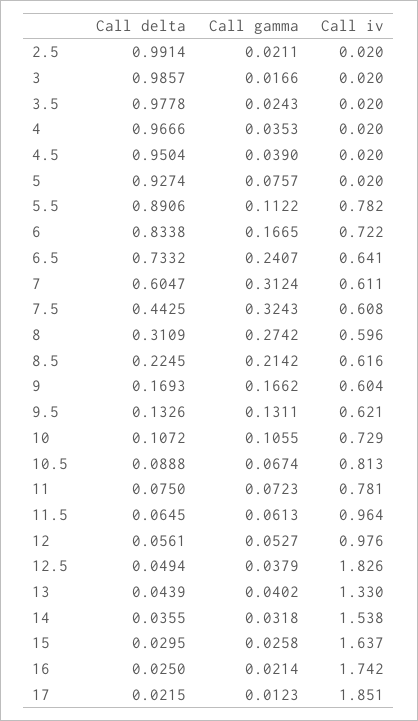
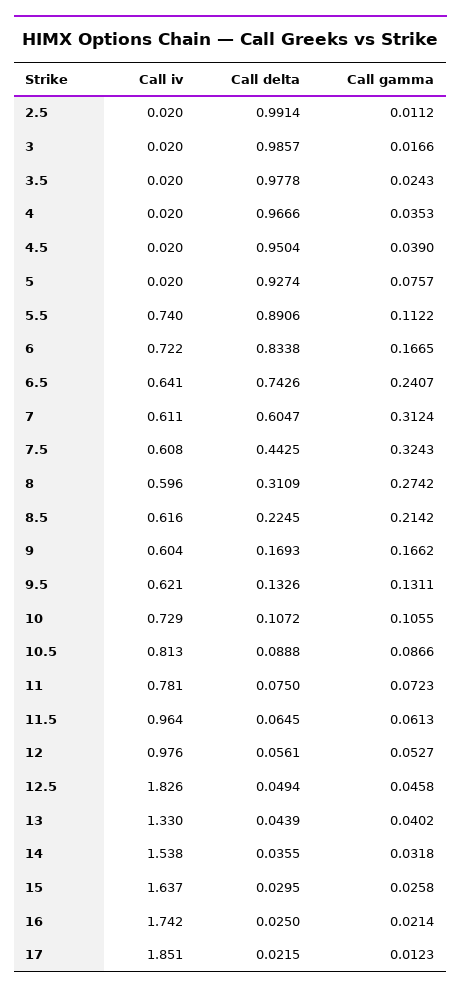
  {
    "Call delta": {
      "2.5": 0.9914,
      "3": 0.9857,
      "3.5": 0.9778,
      "4": 0.9666,
      "4.5": 0.9504,
      "5": 0.9274,
      "5.5": 0.8906,
      "6": 0.8338,
-     "6.5": 0.7332,
+     "6.5": 0.7426,
      "7": 0.6047,
      "7.5": 0.4425,
      "8": 0.3109,
      "8.5": 0.2245,
      "9": 0.1693,
      "9.5": 0.1326,
      "10": 0.1072,
      "10.5": 0.0888,
      "11": 0.075,
      "11.5": 0.0645,
      "12": 0.0561,
      "12.5": 0.0494,
      "13": 0.0439,
      "14": 0.0355,
      "15": 0.0295,
      "16": 0.025,
      "17": 0.0215
    },
    "Call gamma": {
-     "2.5": 0.0211,
+     "2.5": 0.0112,
      "3": 0.0166,
      "3.5": 0.0243,
      "4": 0.0353,
      "4.5": 0.039,
      "5": 0.0757,
      "5.5": 0.1122,
      "6": 0.1665,
      "6.5": 0.2407,
      "7": 0.3124,
      "7.5": 0.3243,
      "8": 0.2742,
      "8.5": 0.2142,
      "9": 0.1662,
      "9.5": 0.1311,
      "10": 0.1055,
-     "10.5": 0.0674,
+     "10.5": 0.0866,
      "11": 0.0723,
      "11.5": 0.0613,
      "12": 0.0527,
-     "12.5": 0.0379,
+     "12.5": 0.0458,
      "13": 0.0402,
      "14": 0.0318,
      "15": 0.0258,
      "16": 0.0214,
      "17": 0.0123
    },
    "Call iv": {
      "2.5": 0.02,
      "3": 0.02,
      "3.5": 0.02,
      "4": 0.02,
      "4.5": 0.02,
      "5": 0.02,
-     "5.5": 0.782,
+     "5.5": 0.74,
      "6": 0.722,
      "6.5": 0.641,
      "7": 0.611,
      "7.5": 0.608,
      "8": 0.596,
      "8.5": 0.616,
      "9": 0.604,
      "9.5": 0.621,
      "10": 0.729,
      "10.5": 0.813,
      "11": 0.781,
      "11.5": 0.964,
      "12": 0.976,
      "12.5": 1.826,
      "13": 1.33,
      "14": 1.538,
      "15": 1.637,
      "16": 1.742,
      "17": 1.851
    }
  }

